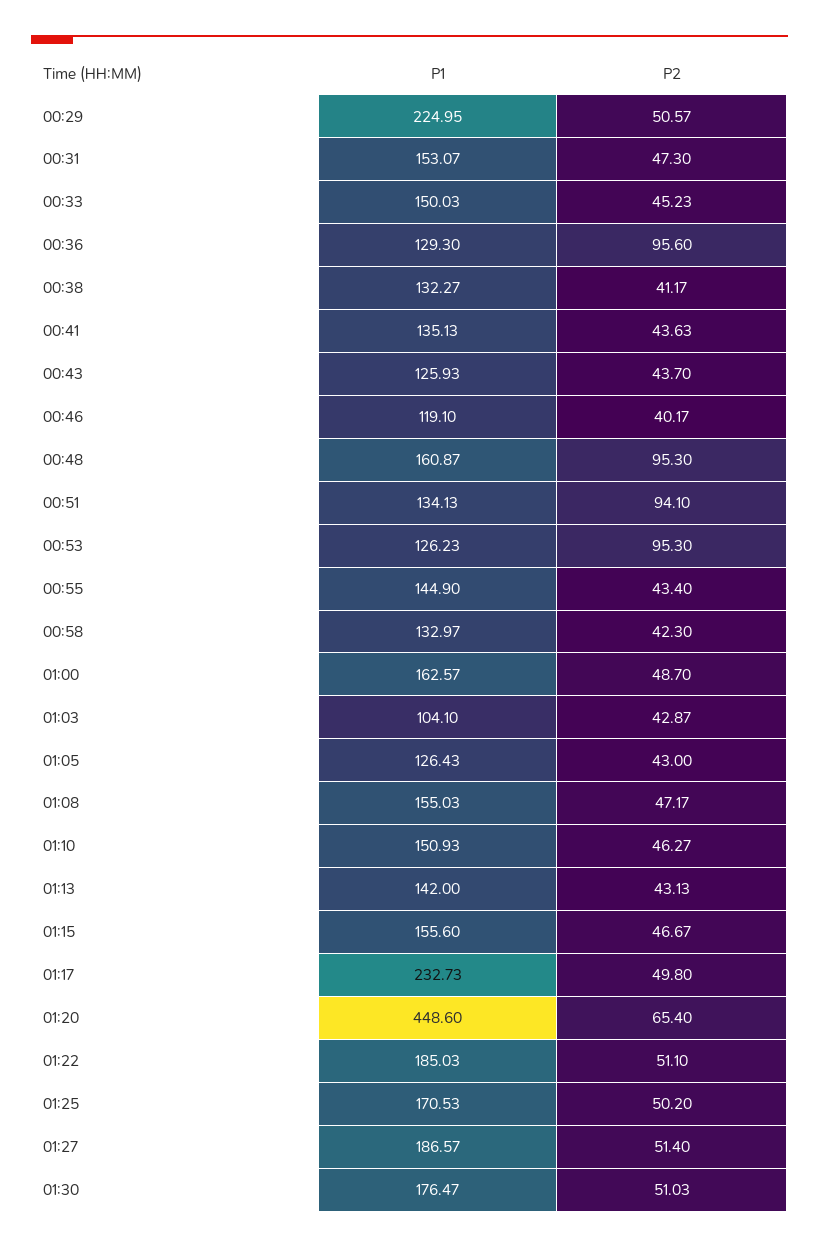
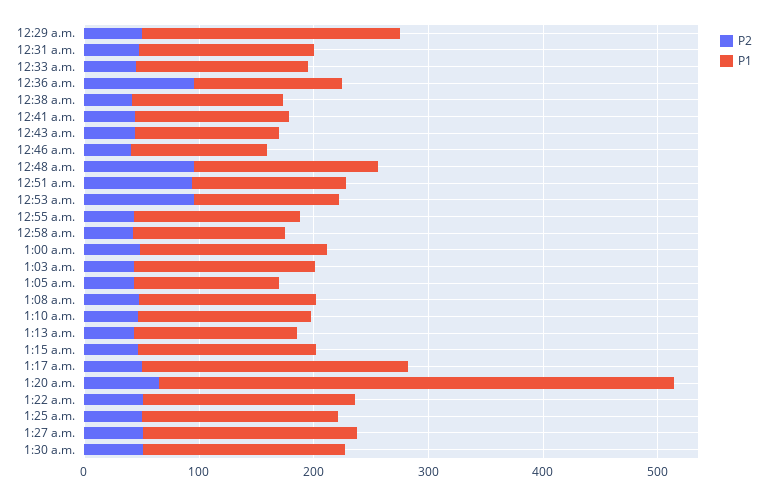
  {
    "P1": {
      "00:29": 224.95,
      "00:31": 153.07,
      "00:33": 150.03,
      "00:36": 129.3,
      "00:38": 132.27,
      "00:41": 135.13,
      "00:43": 125.93,
      "00:46": 119.1,
      "00:48": 160.87,
      "00:51": 134.13,
      "00:53": 126.23,
      "00:55": 144.9,
      "00:58": 132.97,
      "01:00": 162.57,
-     "01:03": 104.1,
+     "01:03": 160,
      "01:05": 126.43,
      "01:08": 155.03,
      "01:10": 150.93,
      "01:13": 142,
      "01:15": 155.6,
      "01:17": 232.73,
      "01:20": 448.6,
      "01:22": 185.03,
      "01:25": 170.53,
      "01:27": 186.57,
      "01:30": 176.47
    },
    "P2": {
      "00:29": 50.57,
      "00:31": 47.3,
      "00:33": 45.23,
      "00:36": 95.6,
      "00:38": 41.17,
      "00:41": 43.63,
      "00:43": 43.7,
      "00:46": 40.17,
      "00:48": 95.3,
      "00:51": 94.1,
      "00:53": 95.3,
      "00:55": 43.4,
      "00:58": 42.3,
      "01:00": 48.7,
      "01:03": 42.87,
      "01:05": 43,
      "01:08": 47.17,
      "01:10": 46.27,
      "01:13": 43.13,
      "01:15": 46.67,
      "01:17": 49.8,
      "01:20": 65.4,
      "01:22": 51.1,
      "01:25": 50.2,
      "01:27": 51.4,
      "01:30": 51.03
    }
  }

